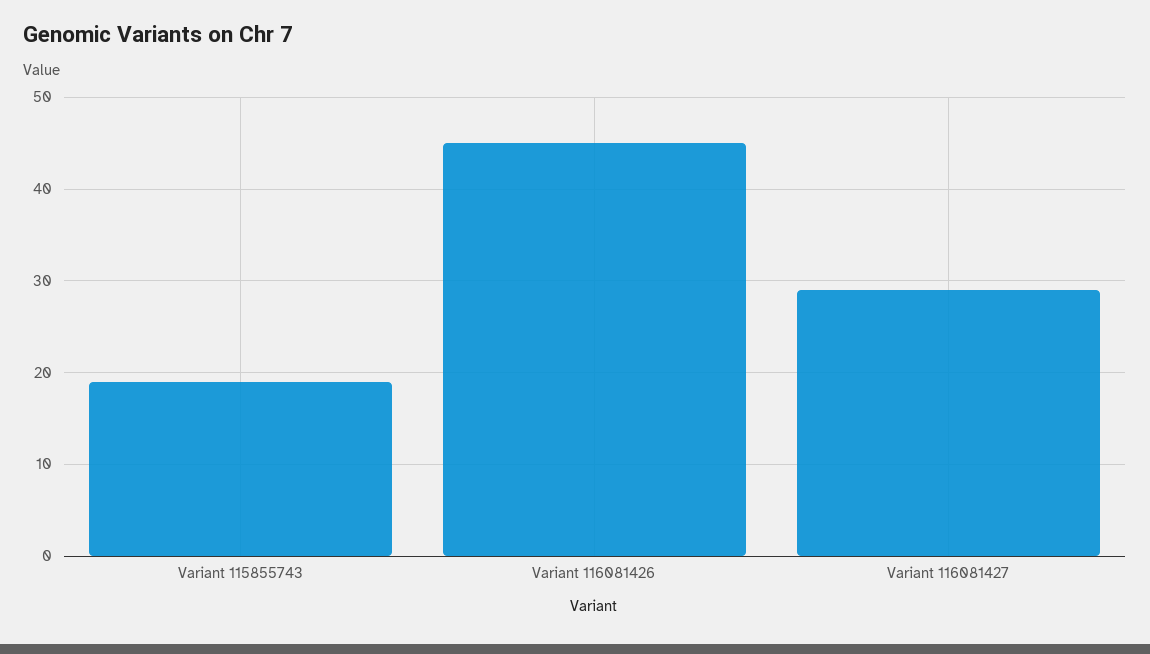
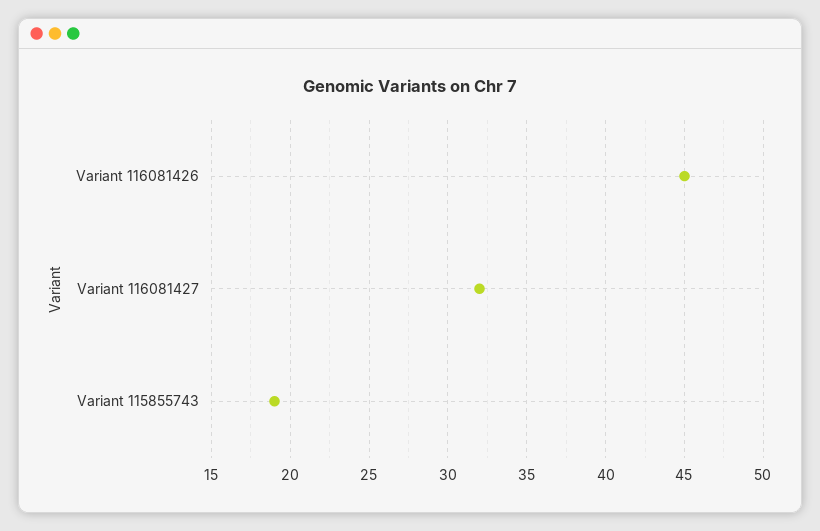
  {
    "Variant 115855743": 19,
    "Variant 116081426": 45,
-   "Variant 116081427": 29
+   "Variant 116081427": 32
  }

